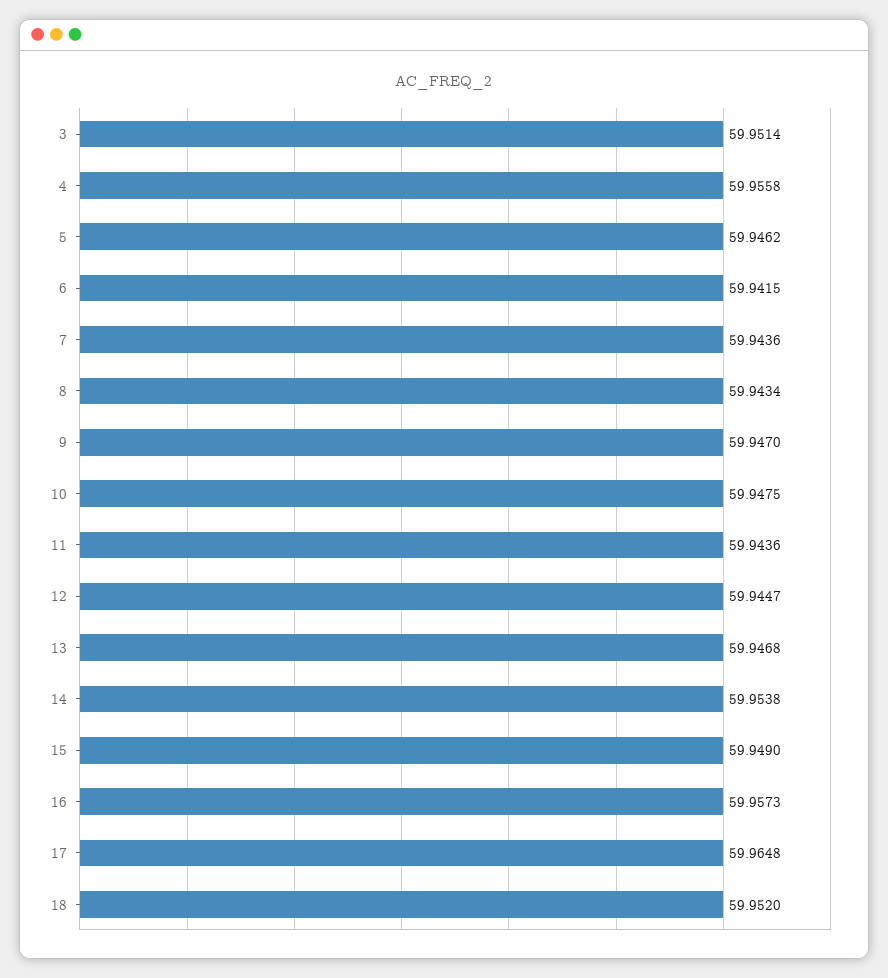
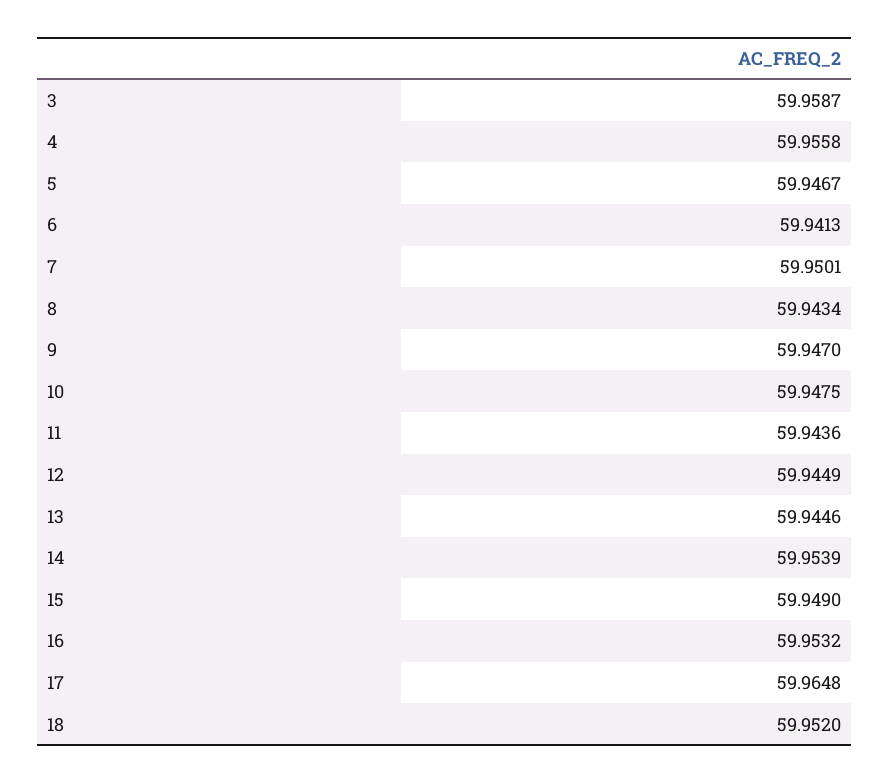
  {
-   "3": 59.9514,
+   "3": 59.9587,
    "4": 59.9558,
-   "5": 59.9462,
+   "5": 59.9467,
-   "6": 59.9415,
+   "6": 59.9413,
-   "7": 59.9436,
+   "7": 59.9501,
    "8": 59.9434,
    "9": 59.947,
    "10": 59.9475,
    "11": 59.9436,
-   "12": 59.9447,
+   "12": 59.9449,
-   "13": 59.9468,
+   "13": 59.9446,
-   "14": 59.9538,
+   "14": 59.9539,
    "15": 59.949,
-   "16": 59.9573,
+   "16": 59.9532,
    "17": 59.9648,
    "18": 59.952
  }

